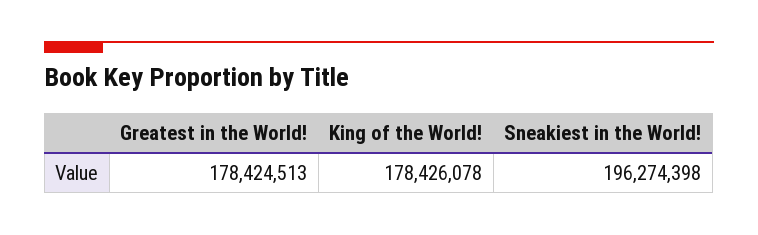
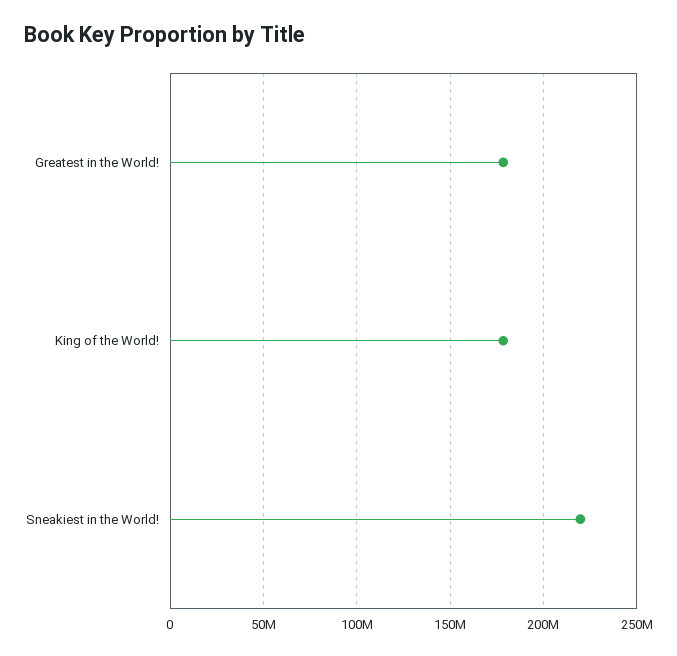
  {
    "Greatest in the World!": 178424513,
    "King of the World!": 178426078,
-   "Sneakiest in the World!": 196274398
+   "Sneakiest in the World!": 220000000
  }

